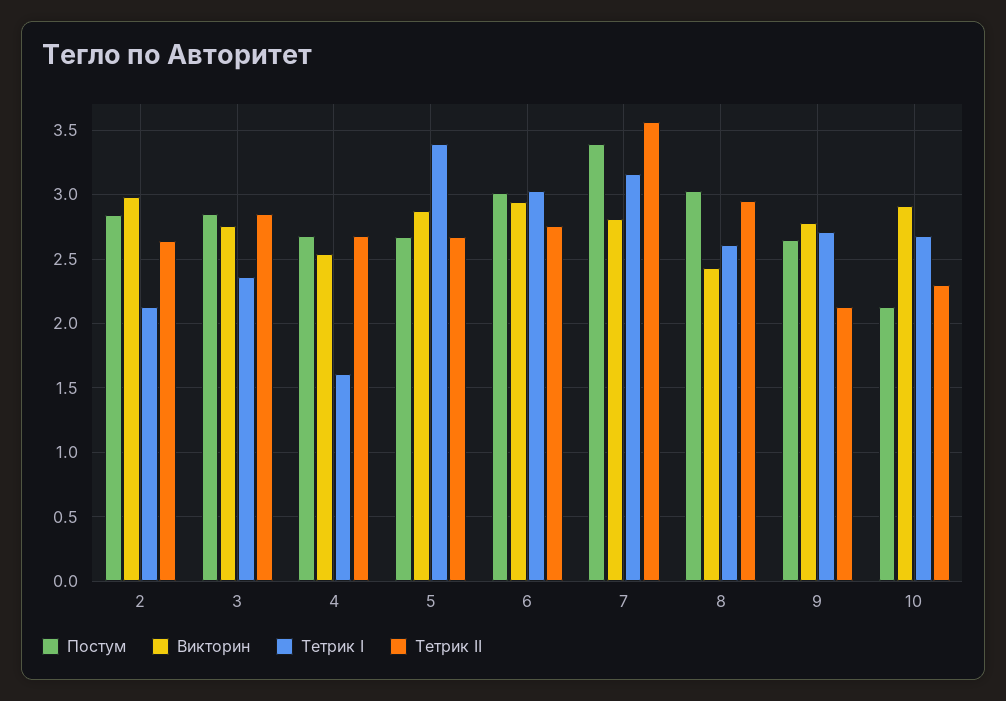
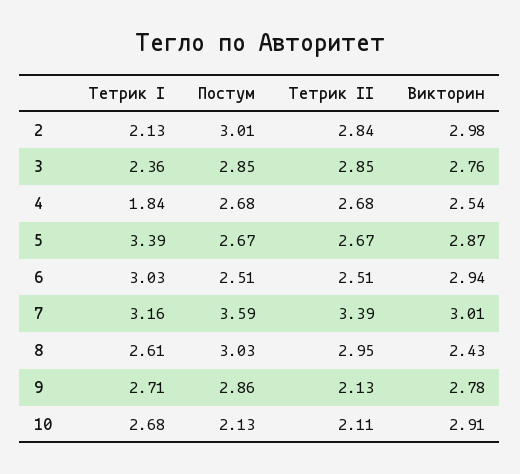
  {
    "Постум": {
-     "2": 2.85,
+     "2": 3.01,
      "3": 2.85,
      "4": 2.68,
      "5": 2.67,
-     "6": 3,
+     "6": 2.51,
-     "7": 3.4,
+     "7": 3.59,
      "8": 3.03,
-     "9": 2.65,
+     "9": 2.86,
      "10": 2.13
    },
    "Викторин": {
      "2": 2.98,
      "3": 2.76,
      "4": 2.54,
      "5": 2.87,
      "6": 2.94,
-     "7": 2.8,
+     "7": 3.01,
      "8": 2.43,
      "9": 2.78,
      "10": 2.91
    },
    "Тетрик I": {
      "2": 2.13,
      "3": 2.36,
-     "4": 1.6,
+     "4": 1.84,
      "5": 3.39,
      "6": 3.03,
      "7": 3.16,
      "8": 2.61,
      "9": 2.71,
      "10": 2.68
    },
    "Тетрик II": {
-     "2": 2.65,
+     "2": 2.84,
      "3": 2.85,
      "4": 2.68,
      "5": 2.67,
-     "6": 2.75,
+     "6": 2.51,
-     "7": 3.55,
+     "7": 3.39,
      "8": 2.95,
      "9": 2.13,
-     "10": 2.3
+     "10": 2.11
    }
  }

